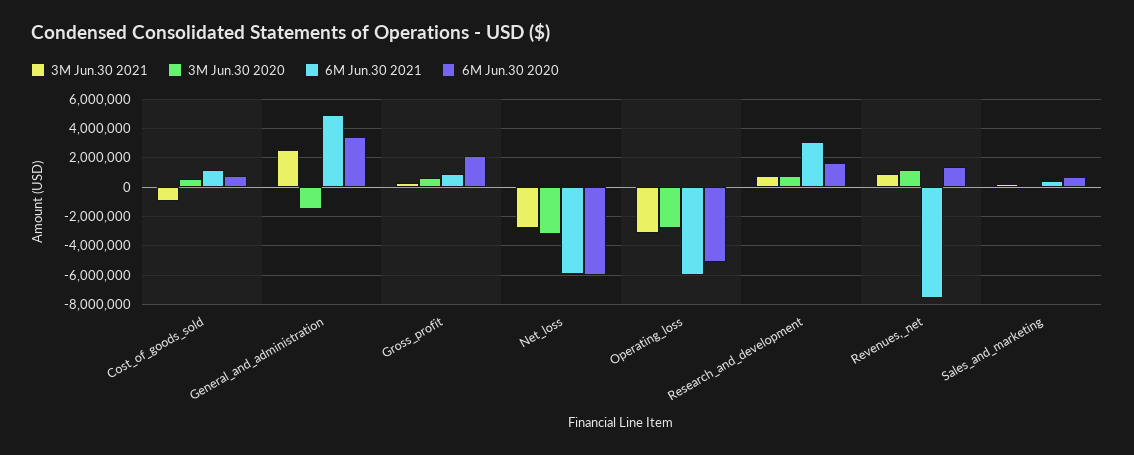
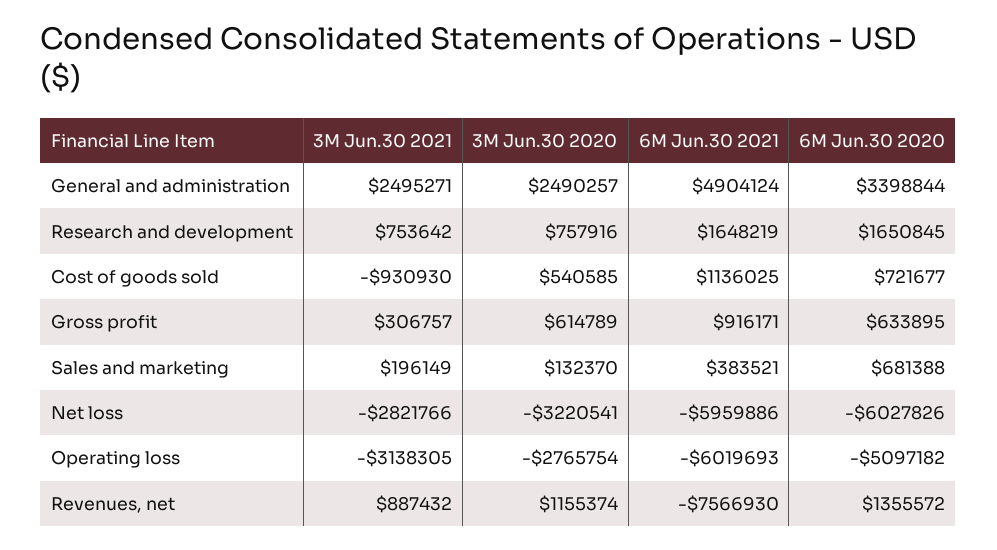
  {
    "3M Jun.30 2021": {
      "Cost_of_goods_sold": -930930,
      "General_and_administration": 2495271,
      "Gross_profit": 306757,
      "Net_loss": -2821766,
      "Operating_loss": -3138305,
      "Research_and_development": 753642,
      "Revenues,_net": 887432,
      "Sales_and_marketing": 196149
    },
    "3M Jun.30 2020": {
      "Cost_of_goods_sold": 540585,
-     "General_and_administration": -1500000,
+     "General_and_administration": 2490257,
      "Gross_profit": 614789,
      "Net_loss": -3220541,
      "Operating_loss": -2765754,
      "Research_and_development": 757916,
      "Revenues,_net": 1155374,
      "Sales_and_marketing": 132370
    },
    "6M Jun.30 2021": {
      "Cost_of_goods_sold": 1136025,
      "General_and_administration": 4904124,
      "Gross_profit": 916171,
      "Net_loss": -5959886,
      "Operating_loss": -6019693,
-     "Research_and_development": 3000000,
+     "Research_and_development": 1648219,
      "Revenues,_net": -7566930,
      "Sales_and_marketing": 383521
    },
    "6M Jun.30 2020": {
      "Cost_of_goods_sold": 721677,
      "General_and_administration": 3398844,
-     "Gross_profit": 2000000,
+     "Gross_profit": 633895,
      "Net_loss": -6027826,
      "Operating_loss": -5097182,
      "Research_and_development": 1650845,
      "Revenues,_net": 1355572,
      "Sales_and_marketing": 681388
    }
  }

